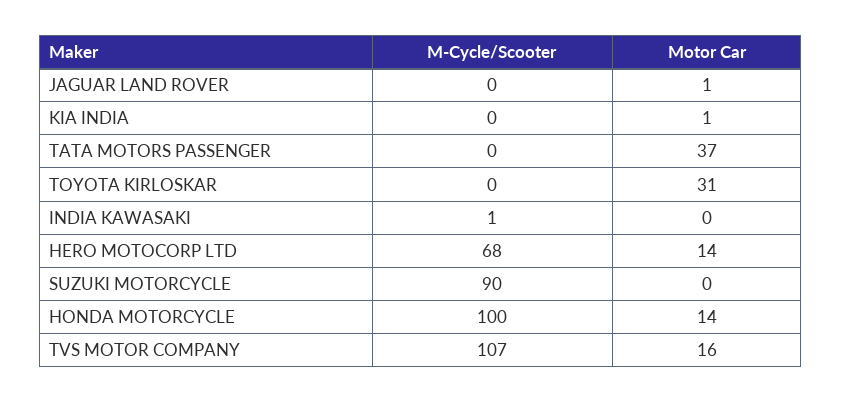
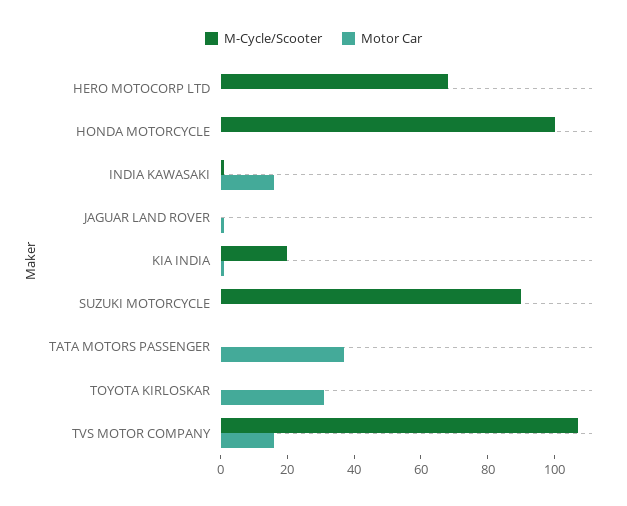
  {
    "M-Cycle/Scooter": {
      "JAGUAR LAND ROVER": 0,
-     "KIA INDIA": 0,
+     "KIA INDIA": 20,
      "TATA MOTORS PASSENGER": 0,
      "TOYOTA KIRLOSKAR": 0,
      "INDIA KAWASAKI": 1,
      "HERO MOTOCORP LTD": 68,
      "SUZUKI MOTORCYCLE": 90,
      "HONDA MOTORCYCLE": 100,
      "TVS MOTOR COMPANY": 107
    },
    "Motor Car": {
      "JAGUAR LAND ROVER": 1,
      "KIA INDIA": 1,
      "TATA MOTORS PASSENGER": 37,
      "TOYOTA KIRLOSKAR": 31,
-     "INDIA KAWASAKI": 0,
+     "INDIA KAWASAKI": 15,
-     "HERO MOTOCORP LTD": 14,
+     "HERO MOTOCORP LTD": 0,
      "SUZUKI MOTORCYCLE": 0,
-     "HONDA MOTORCYCLE": 14,
+     "HONDA MOTORCYCLE": 0,
      "TVS MOTOR COMPANY": 16
    }
  }

